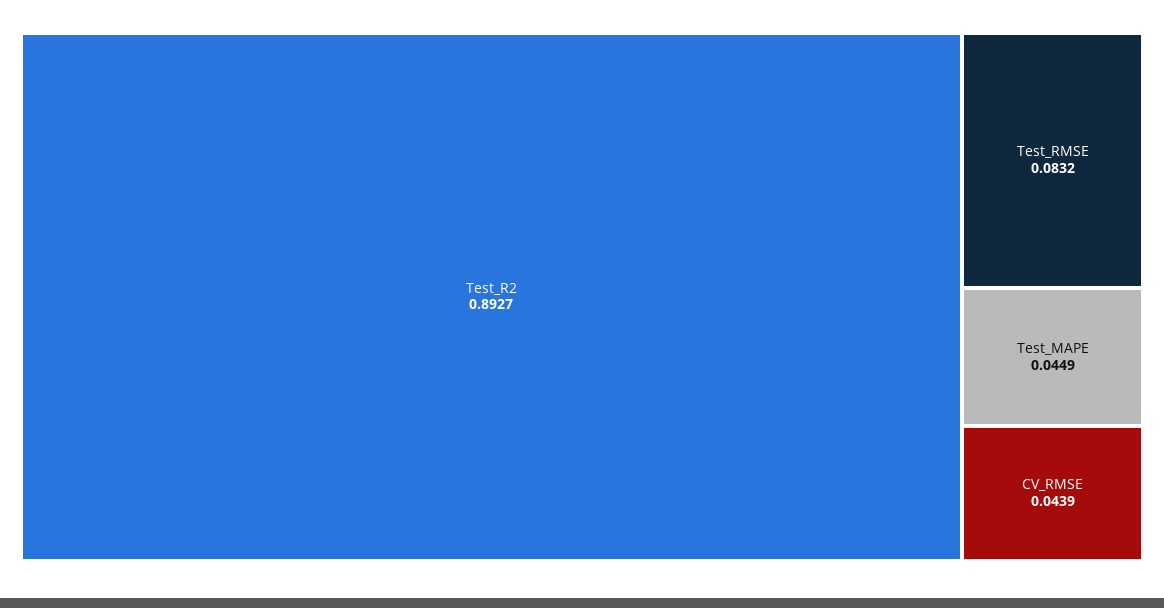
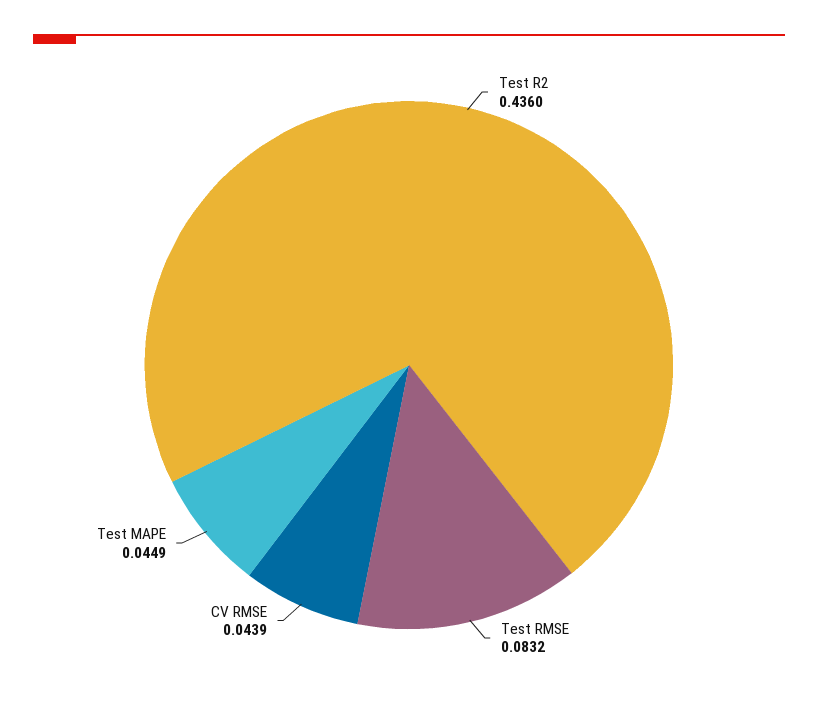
  {
-   "Test_R2": 0.8927,
+   "Test_R2": 0.436,
    "Test_RMSE": 0.0832,
    "Test_MAPE": 0.0449,
    "CV_RMSE": 0.0439
  }

